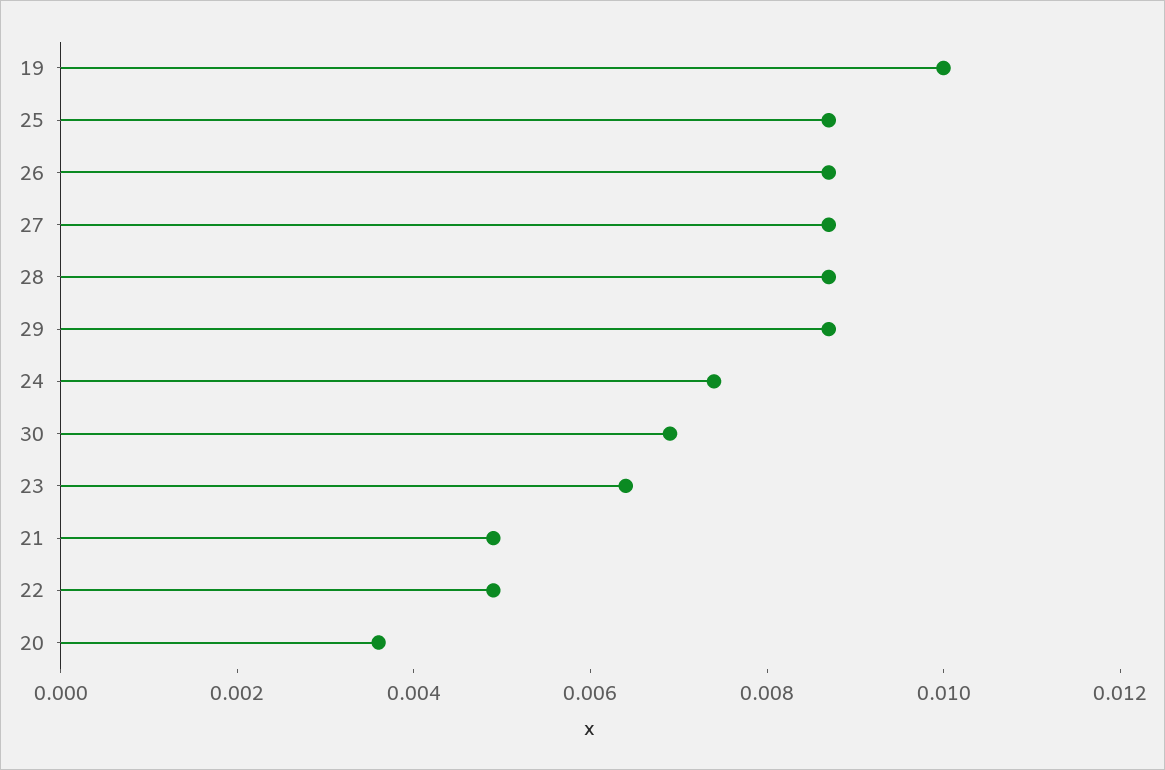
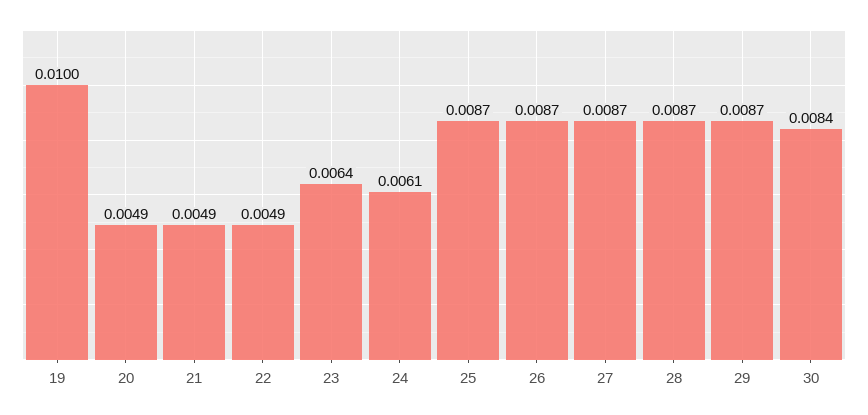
  {
    "19": 0.01,
    "25": 0.0087,
    "26": 0.0087,
    "27": 0.0087,
    "28": 0.0087,
    "29": 0.0087,
-   "24": 0.0075,
+   "24": 0.0061,
-   "30": 0.007,
+   "30": 0.0084,
    "23": 0.0064,
    "21": 0.0049,
    "22": 0.0049,
-   "20": 0.0035
+   "20": 0.0049
  }

